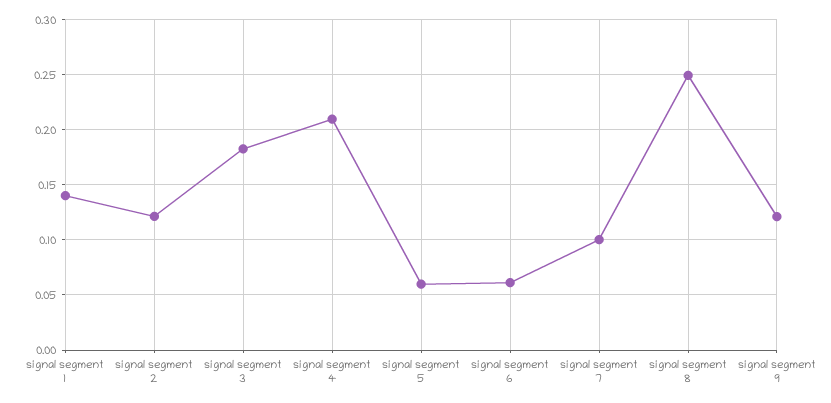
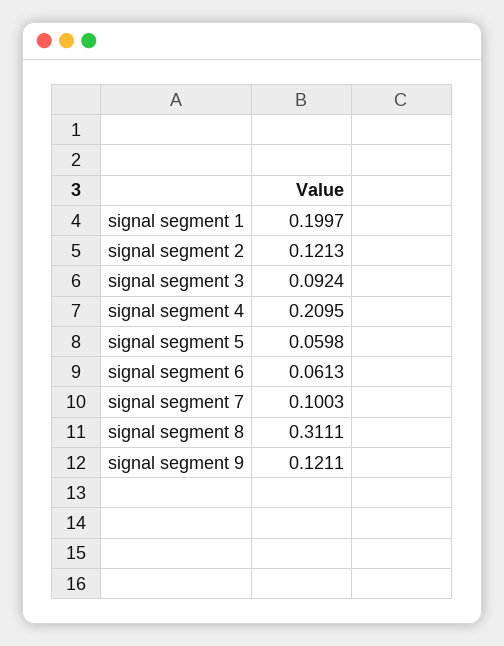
  {
-   "signal segment 1": 0.14,
+   "signal segment 1": 0.1997,
    "signal segment 2": 0.1213,
-   "signal segment 3": 0.18,
+   "signal segment 3": 0.0924,
    "signal segment 4": 0.2095,
    "signal segment 5": 0.0598,
    "signal segment 6": 0.0613,
    "signal segment 7": 0.1003,
-   "signal segment 8": 0.25,
+   "signal segment 8": 0.3111,
    "signal segment 9": 0.1211
  }

